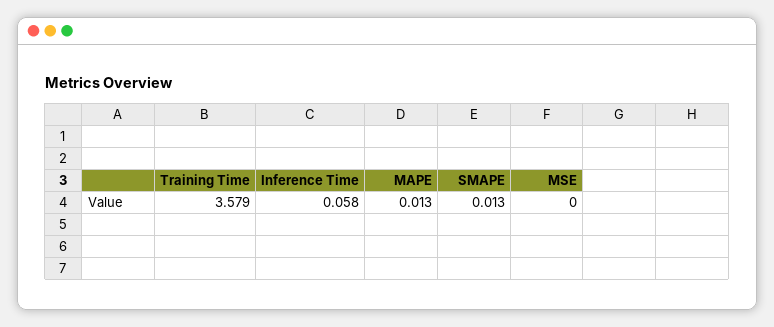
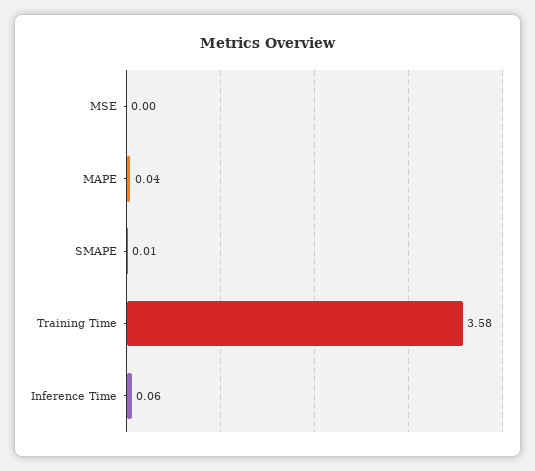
  {
    "Training Time": 3.579,
    "Inference Time": 0.058,
-   "MAPE": 0.013,
+   "MAPE": 0.04,
    "SMAPE": 0.013,
    "MSE": 0
  }

